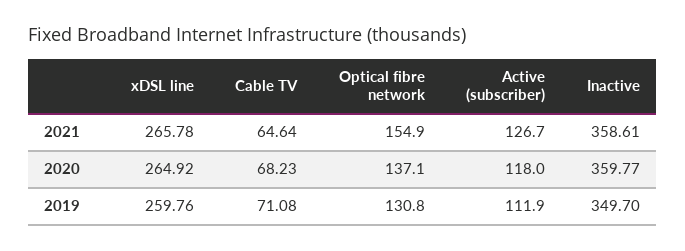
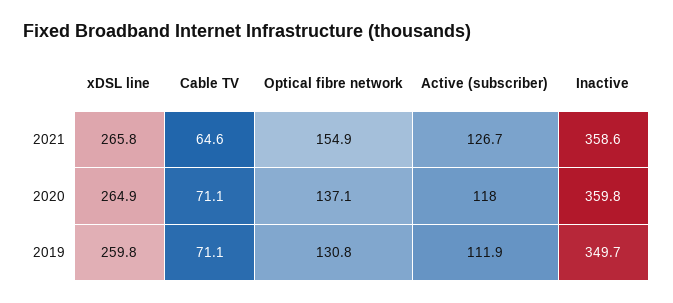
  {
    "xDSL line": {
      "2021": 265.78,
      "2020": 264.92,
      "2019": 259.76
    },
    "Cable TV": {
      "2021": 64.64,
-     "2020": 68.23,
+     "2020": 71.1,
      "2019": 71.08
    },
    "Optical fibre network": {
      "2021": 154.9,
      "2020": 137.1,
      "2019": 130.8
    },
    "Active (subscriber)": {
      "2021": 126.7,
      "2020": 118,
      "2019": 111.9
    },
    "Inactive": {
      "2021": 358.61,
      "2020": 359.77,
      "2019": 349.7
    }
  }

